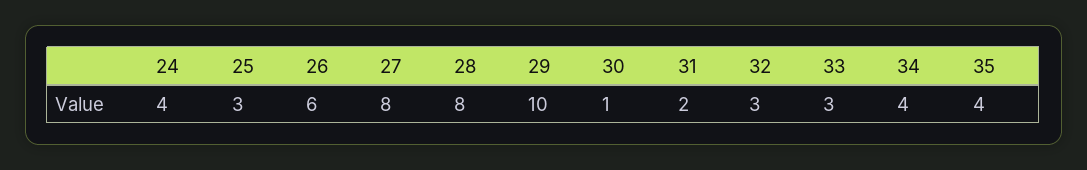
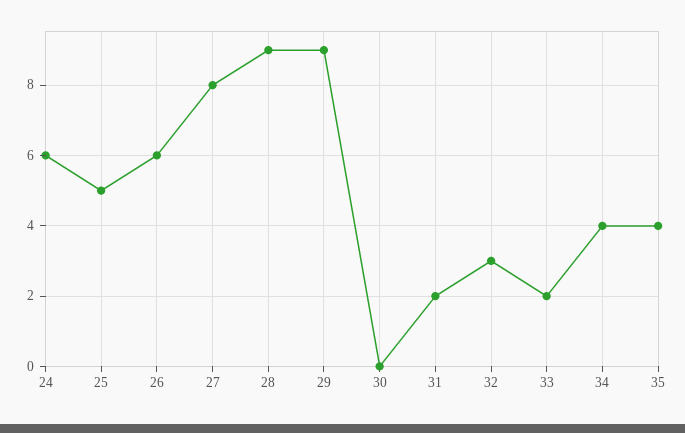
  {
-   "24": 4,
+   "24": 6,
-   "25": 3,
+   "25": 5,
    "26": 6,
    "27": 8,
-   "28": 8,
+   "28": 9,
-   "29": 10,
+   "29": 9,
-   "30": 1,
+   "30": 0,
    "31": 2,
    "32": 3,
-   "33": 3,
+   "33": 2,
    "34": 4,
    "35": 4
  }

